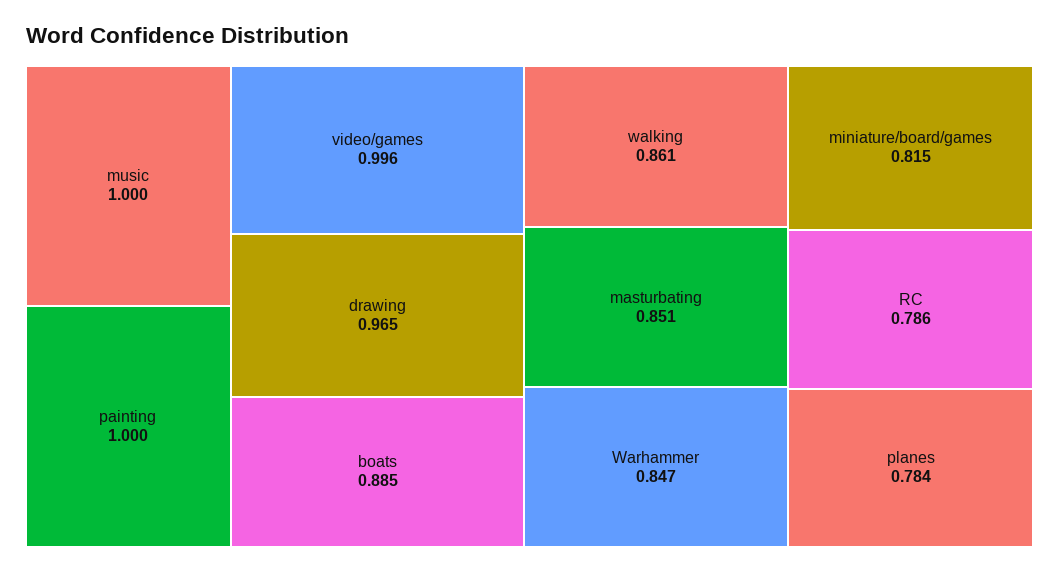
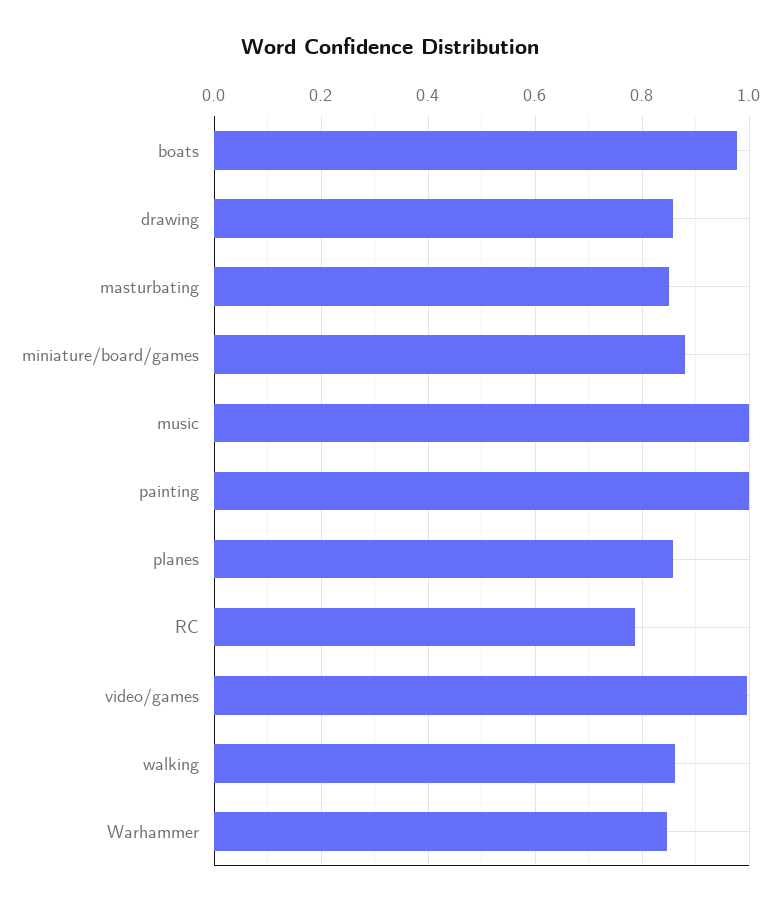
  {
    "music": 1,
    "painting": 1,
    "video/games": 0.996,
-   "drawing": 0.965,
+   "drawing": 0.86,
-   "boats": 0.885,
+   "boats": 0.98,
    "walking": 0.861,
    "masturbating": 0.851,
    "Warhammer": 0.847,
-   "miniature/board/games": 0.815,
+   "miniature/board/games": 0.88,
    "RC": 0.786,
-   "planes": 0.784
+   "planes": 0.86
  }

